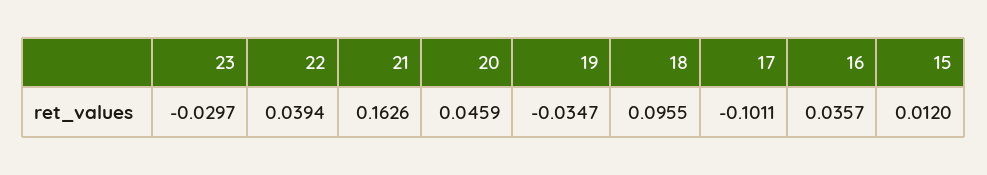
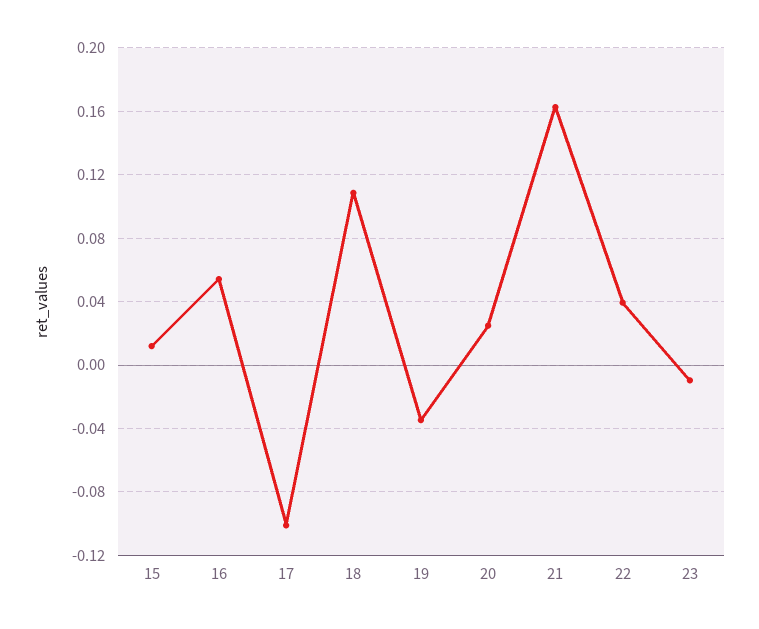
  {
-   "23": -0.0297,
+   "23": -0.01,
    "22": 0.0394,
    "21": 0.1626,
-   "20": 0.0459,
+   "20": 0.025,
    "19": -0.0347,
-   "18": 0.0955,
+   "18": 0.11,
    "17": -0.1011,
-   "16": 0.0357,
+   "16": 0.055,
    "15": 0.012
  }

